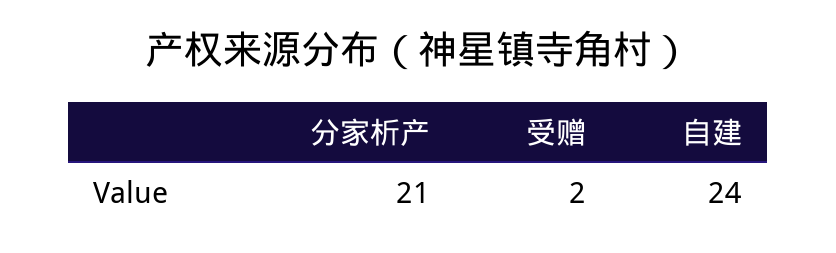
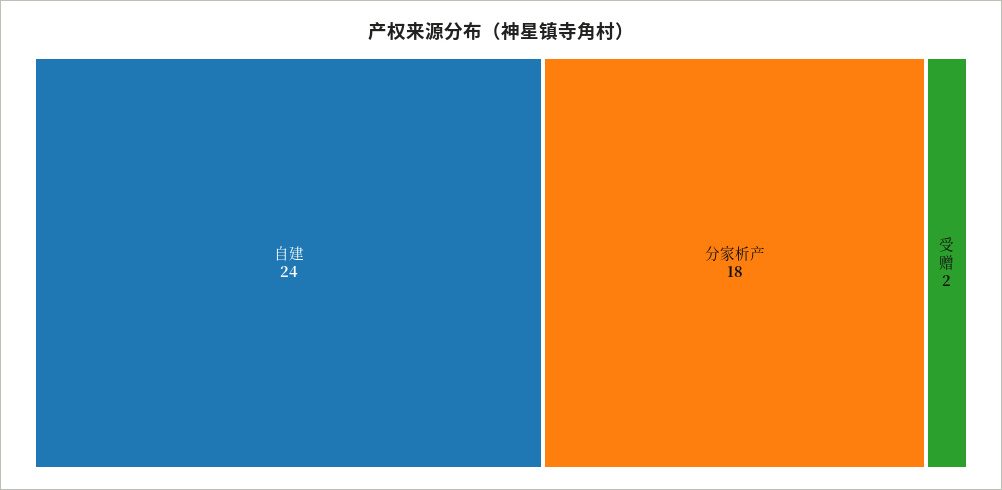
  {
-   "分家析产": 21,
+   "分家析产": 18,
    "受赠": 2,
    "自建": 24
  }

